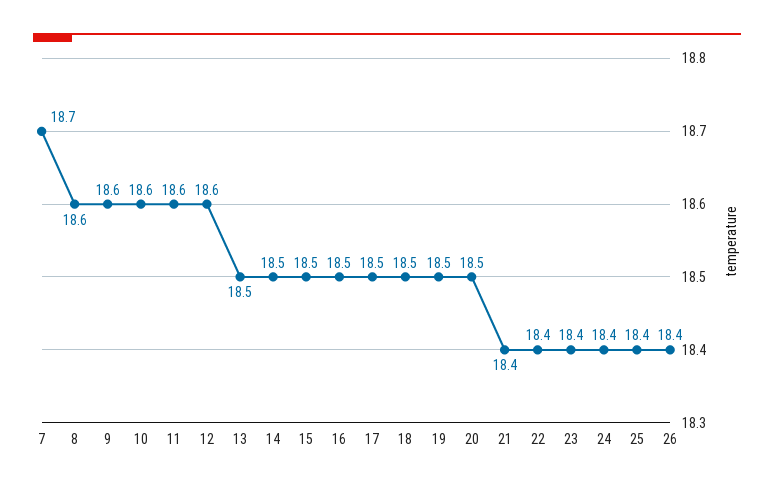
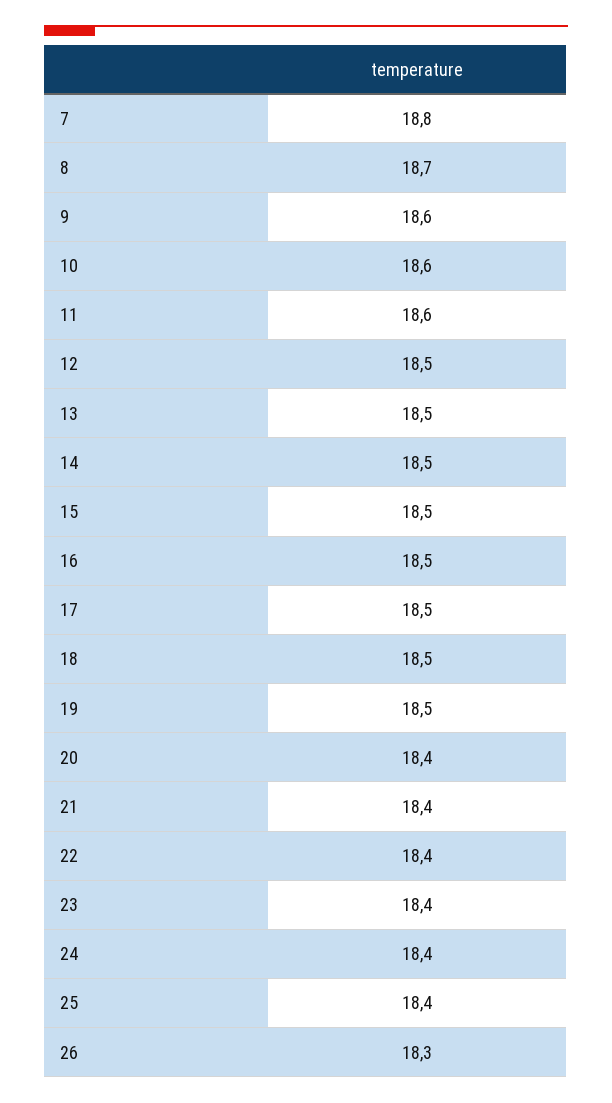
  {
-   "7": 18.7,
+   "7": 18.8,
-   "8": 18.6,
+   "8": 18.7,
    "9": 18.6,
    "10": 18.6,
    "11": 18.6,
-   "12": 18.6,
+   "12": 18.5,
    "13": 18.5,
    "14": 18.5,
    "15": 18.5,
    "16": 18.5,
    "17": 18.5,
    "18": 18.5,
    "19": 18.5,
-   "20": 18.5,
+   "20": 18.4,
    "21": 18.4,
    "22": 18.4,
    "23": 18.4,
    "24": 18.4,
    "25": 18.4,
-   "26": 18.4
+   "26": 18.3
  }

